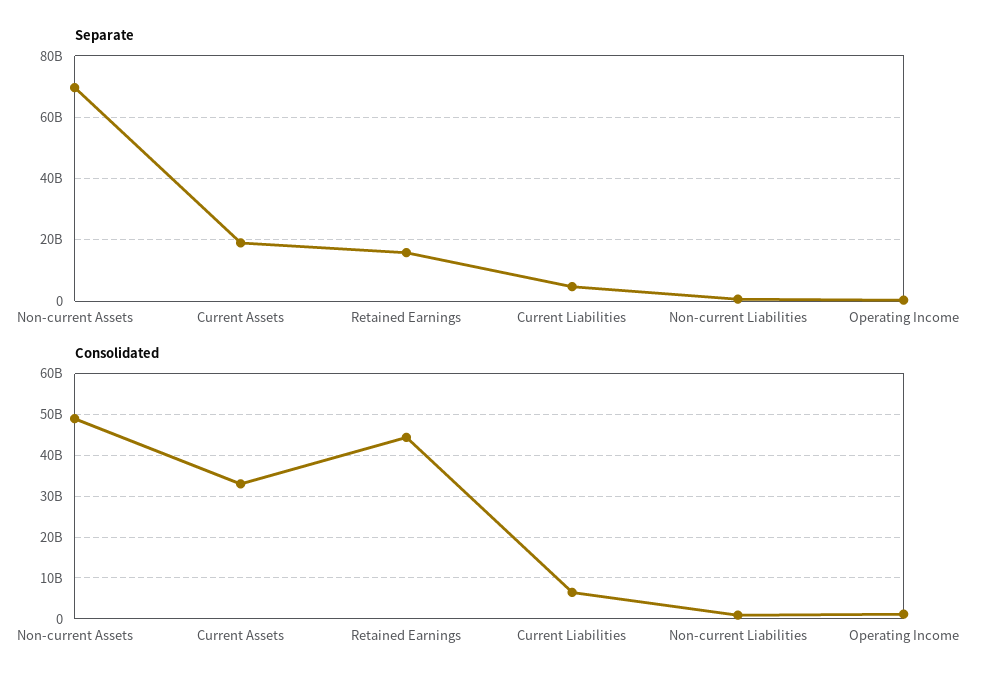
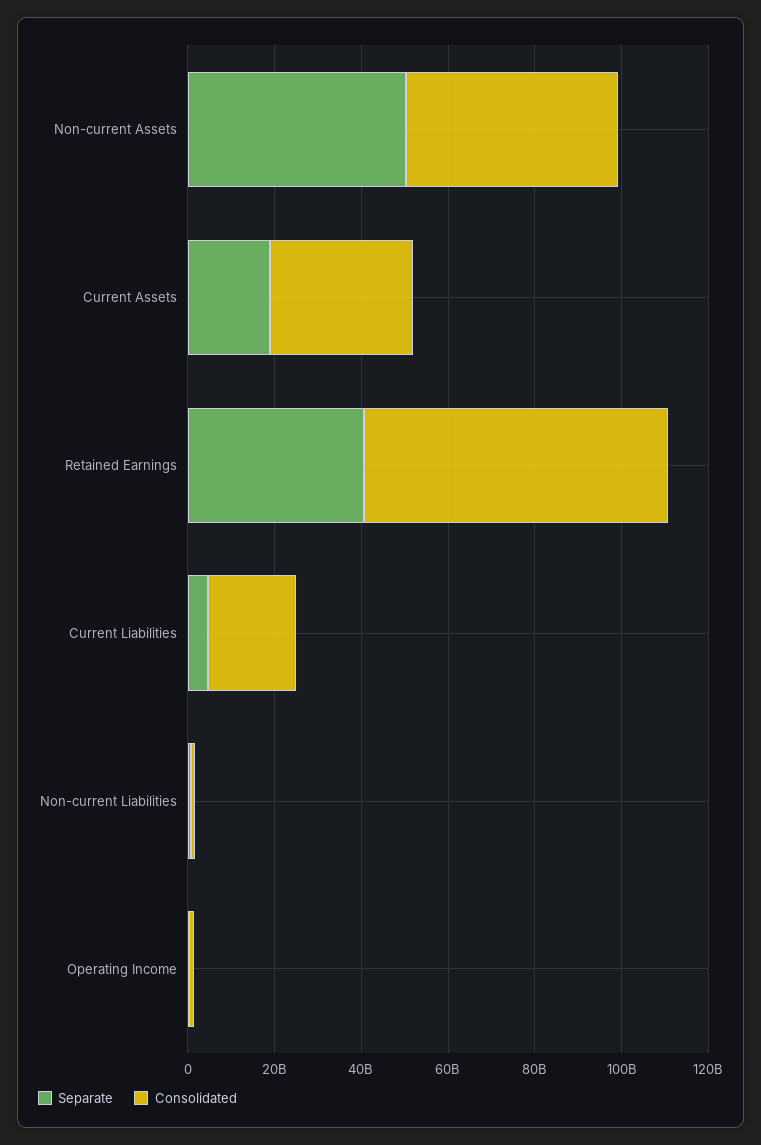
  {
    "Separate": {
-     "Non-current Assets": 70000000000,
+     "Non-current Assets": 50000000000,
      "Current Assets": 18000000000,
-     "Retained Earnings": 16000000000,
+     "Retained Earnings": 40000000000,
      "Current Liabilities": 4000000000,
      "Non-current Liabilities": 0,
      "Operating Income": 0
    },
    "Consolidated": {
      "Non-current Assets": 48000000000,
      "Current Assets": 34000000000,
-     "Retained Earnings": 44000000000,
+     "Retained Earnings": 70000000000,
-     "Current Liabilities": 6000000000,
+     "Current Liabilities": 20000000000,
      "Non-current Liabilities": 0,
      "Operating Income": 2000000000
    }
  }

